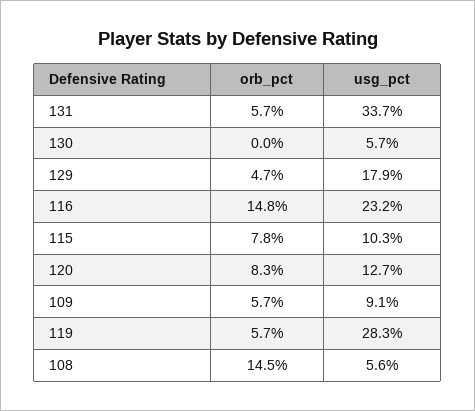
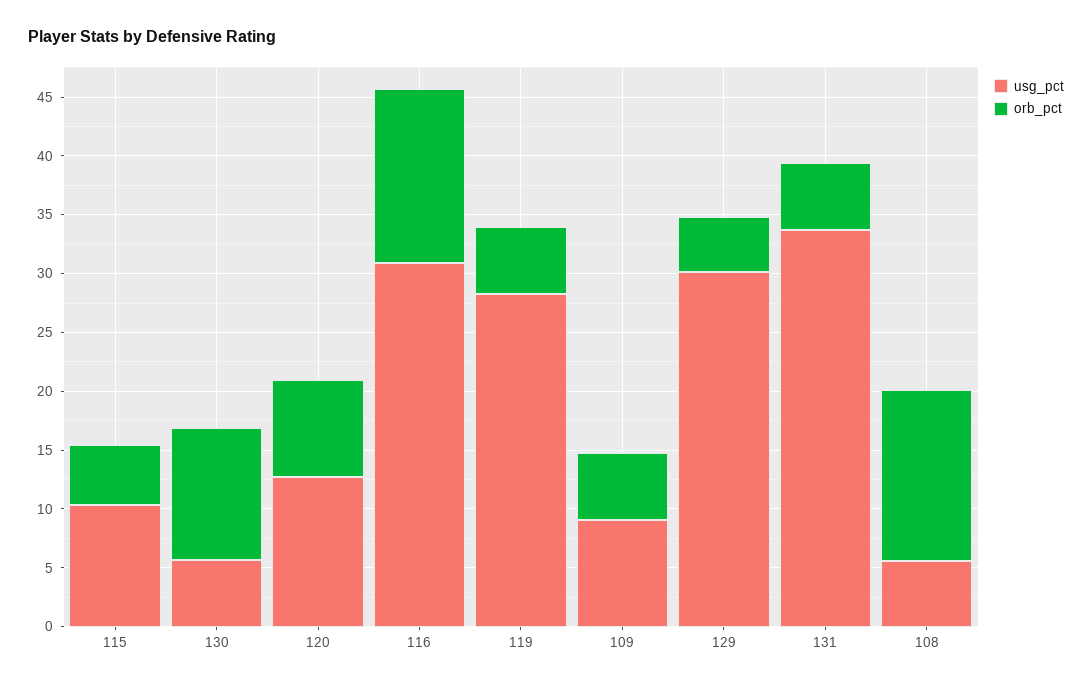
  {
    "orb_pct": {
      "131": 5.7,
-     "130": 0,
+     "130": 11,
      "129": 4.7,
      "116": 14.8,
-     "115": 7.8,
+     "115": 5,
      "120": 8.3,
      "109": 5.7,
      "119": 5.7,
      "108": 14.5
    },
    "usg_pct": {
      "131": 33.7,
      "130": 5.7,
-     "129": 17.9,
+     "129": 30,
-     "116": 23.2,
+     "116": 31,
      "115": 10.3,
      "120": 12.7,
      "109": 9.1,
      "119": 28.3,
      "108": 5.6
    }
  }

